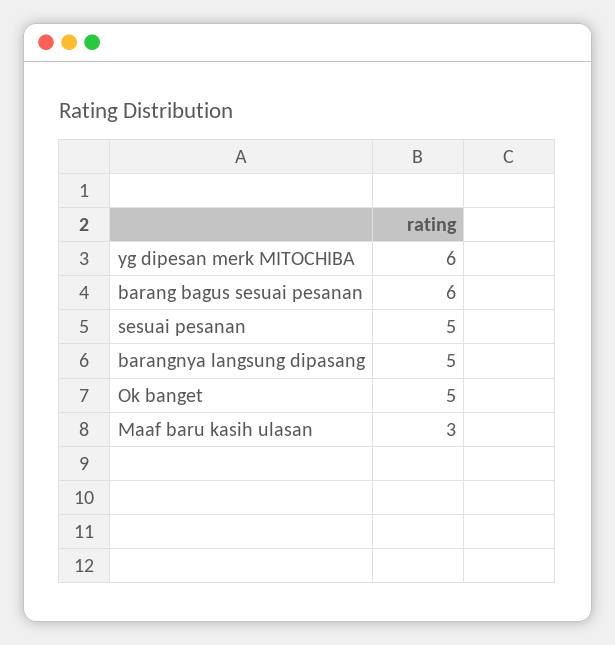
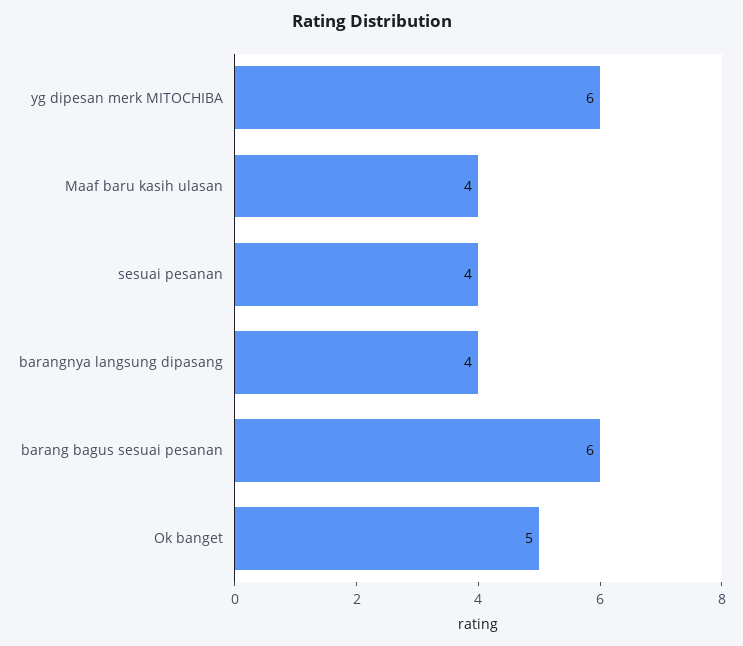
  {
    "yg dipesan merk MITOCHIBA": 6,
    "barang bagus sesuai pesanan": 6,
-   "sesuai pesanan": 5,
+   "sesuai pesanan": 4,
-   "barangnya langsung dipasang": 5,
+   "barangnya langsung dipasang": 4,
    "Ok banget": 5,
-   "Maaf baru kasih ulasan": 3
+   "Maaf baru kasih ulasan": 4
  }

